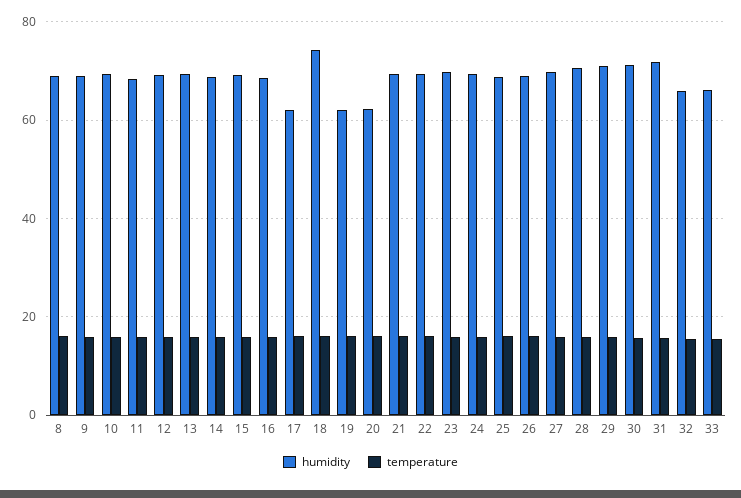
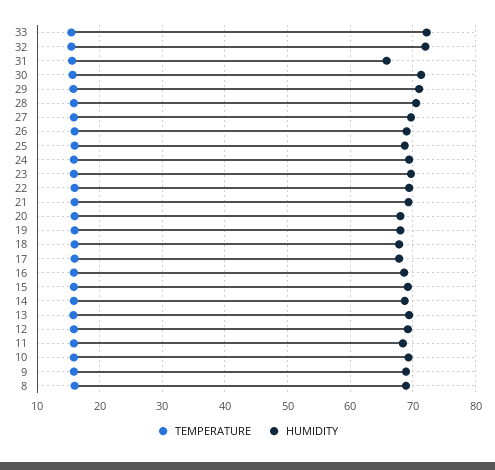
  {
    "humidity": {
      "8": 69,
      "9": 69,
      "10": 69,
      "11": 68,
      "12": 69,
      "13": 69,
      "14": 69,
      "15": 69,
      "16": 69,
-     "17": 62,
+     "17": 68,
-     "18": 74,
+     "18": 68,
-     "19": 62,
+     "19": 68,
-     "20": 62,
+     "20": 68,
      "21": 69,
      "22": 69,
      "23": 70,
      "24": 69,
      "25": 69,
      "26": 69,
      "27": 70,
      "28": 71,
      "29": 71,
      "30": 71,
-     "31": 72,
+     "31": 66,
-     "32": 66,
+     "32": 72,
-     "33": 66
+     "33": 72
    },
    "temperature": {
      "8": 16,
      "9": 16,
      "10": 16,
      "11": 16,
      "12": 16,
      "13": 16,
      "14": 16,
      "15": 16,
      "16": 16,
      "17": 16,
      "18": 16,
      "19": 16,
      "20": 16,
      "21": 16,
      "22": 16,
      "23": 16,
      "24": 16,
      "25": 16,
      "26": 16,
      "27": 16,
      "28": 16,
      "29": 16,
      "30": 16,
      "31": 16,
      "32": 16,
      "33": 16
    }
  }

